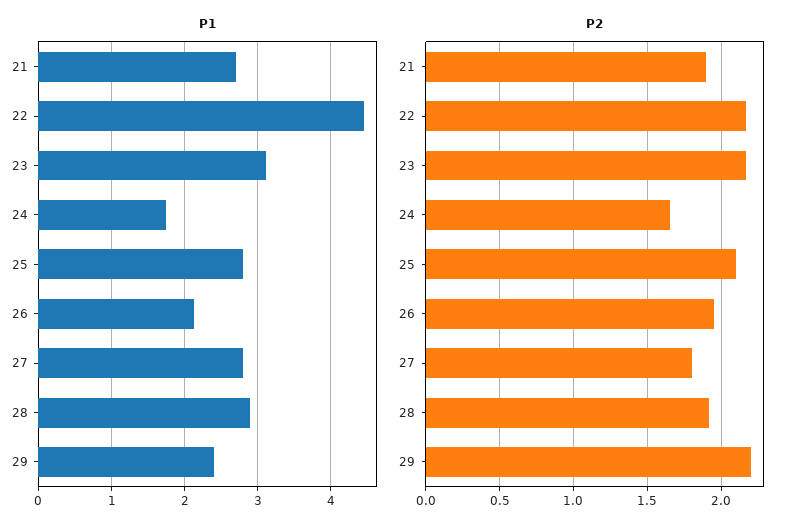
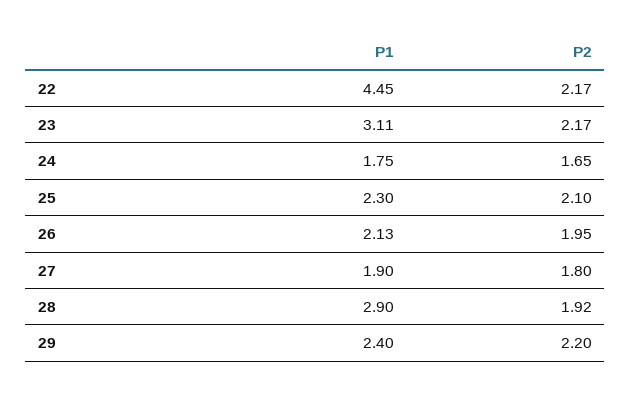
  {
    "P1": {
-     "21": 2.7,
      "22": 4.45,
      "23": 3.11,
      "24": 1.75,
-     "25": 2.8,
+     "25": 2.3,
      "26": 2.13,
-     "27": 2.8,
+     "27": 1.9,
      "28": 2.9,
      "29": 2.4
    },
    "P2": {
-     "21": 1.9,
      "22": 2.17,
      "23": 2.17,
      "24": 1.65,
      "25": 2.1,
      "26": 1.95,
      "27": 1.8,
      "28": 1.92,
      "29": 2.2
    }
  }

